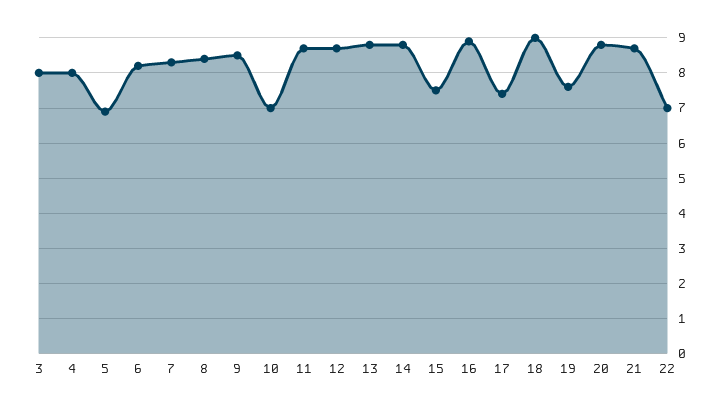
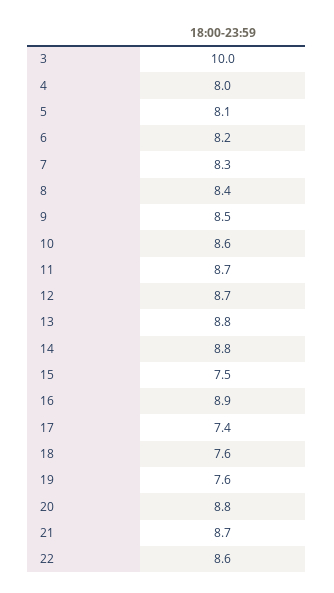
  {
-   "3": 8,
+   "3": 10,
    "4": 8,
-   "5": 7,
+   "5": 8.1,
    "6": 8.2,
    "7": 8.3,
    "8": 8.4,
    "9": 8.5,
-   "10": 7,
+   "10": 8.6,
    "11": 8.7,
    "12": 8.7,
    "13": 8.8,
    "14": 8.8,
    "15": 7.5,
    "16": 8.9,
    "17": 7.4,
-   "18": 9,
+   "18": 7.6,
    "19": 7.6,
    "20": 8.8,
    "21": 8.7,
-   "22": 7
+   "22": 8.6
  }

